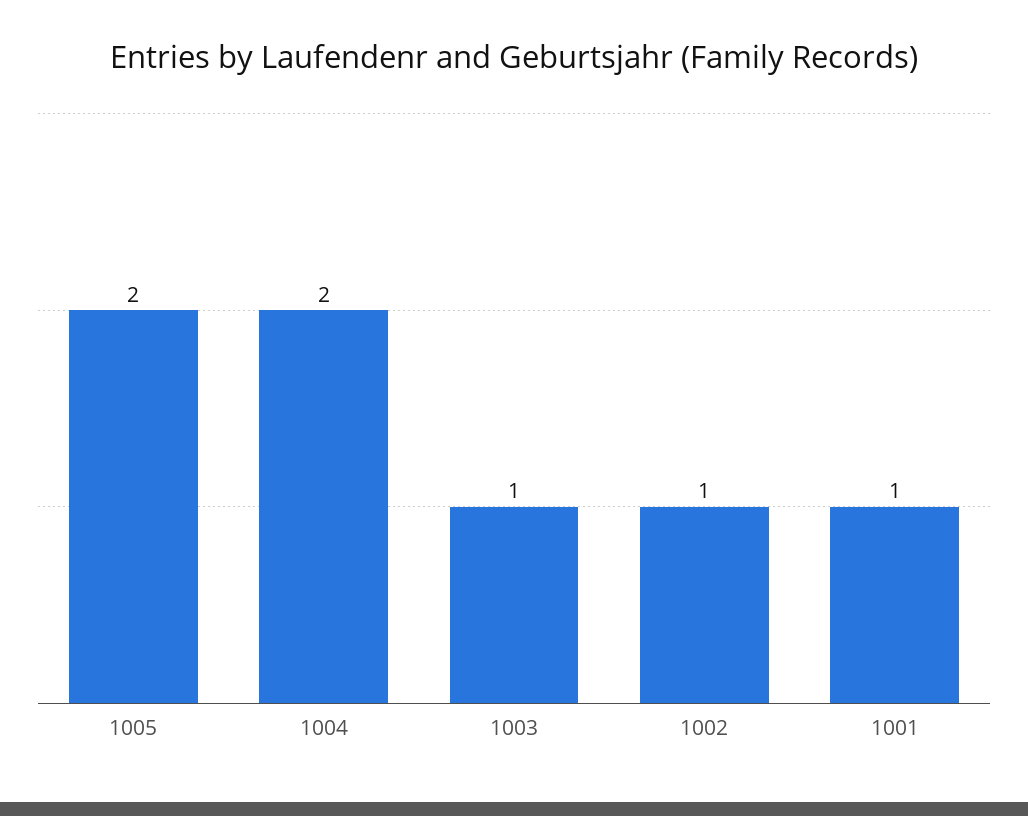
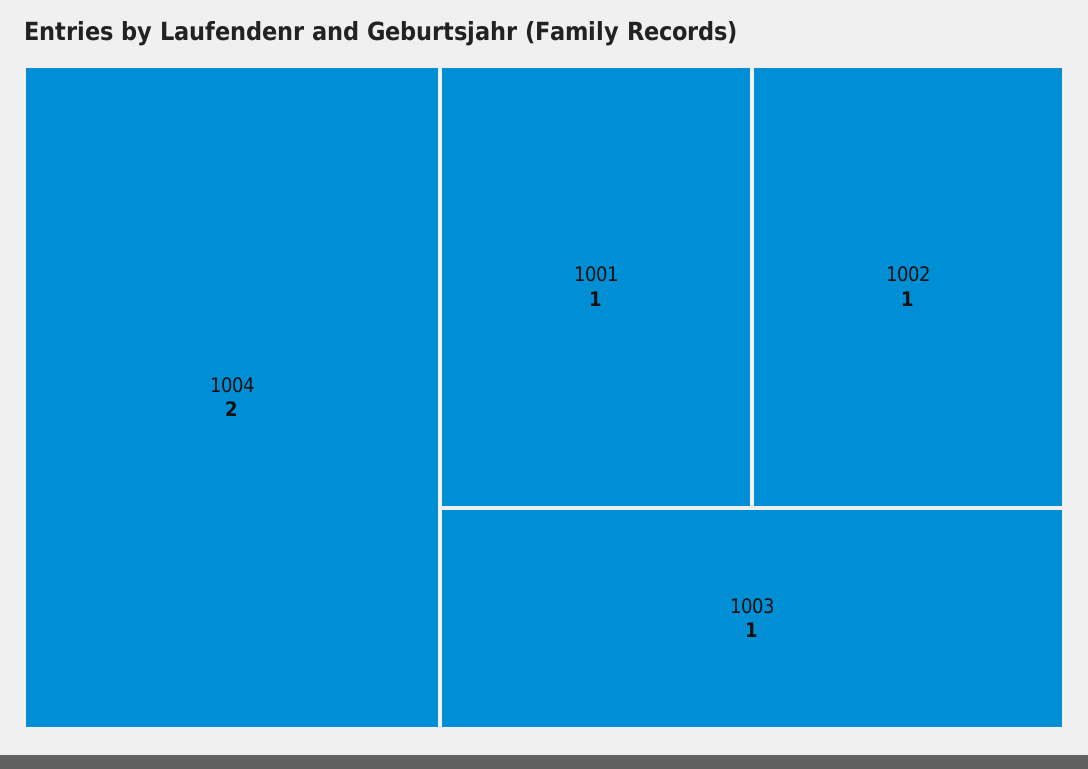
  {
-   "1005": 2,
    "1004": 2,
    "1003": 1,
    "1002": 1,
    "1001": 1
  }

